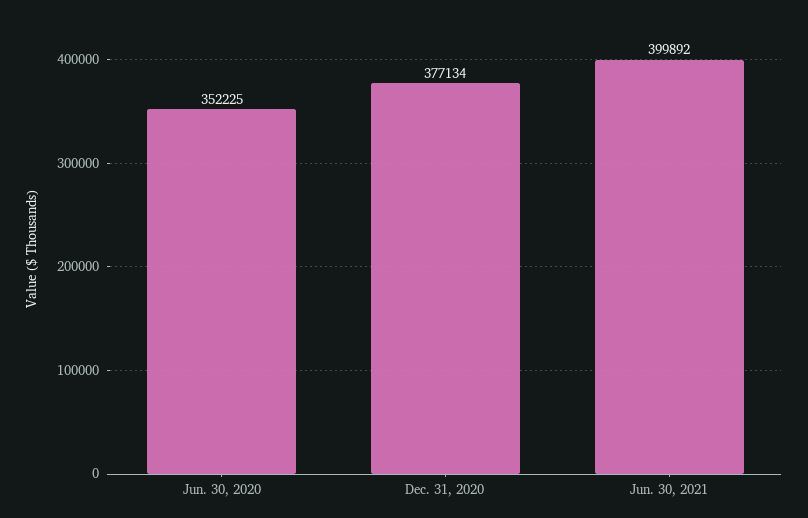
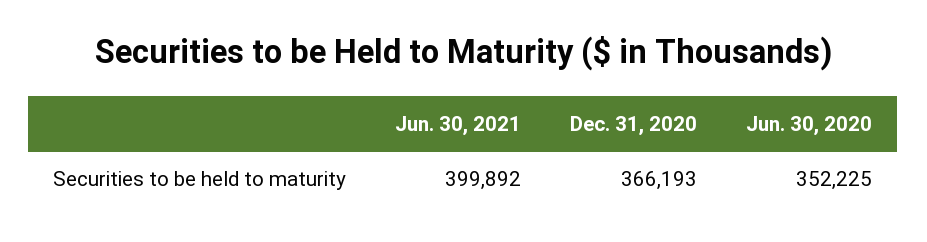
  {
    "Jun. 30, 2020": 352225,
-   "Dec. 31, 2020": 377134,
+   "Dec. 31, 2020": 366193,
    "Jun. 30, 2021": 399892
  }

